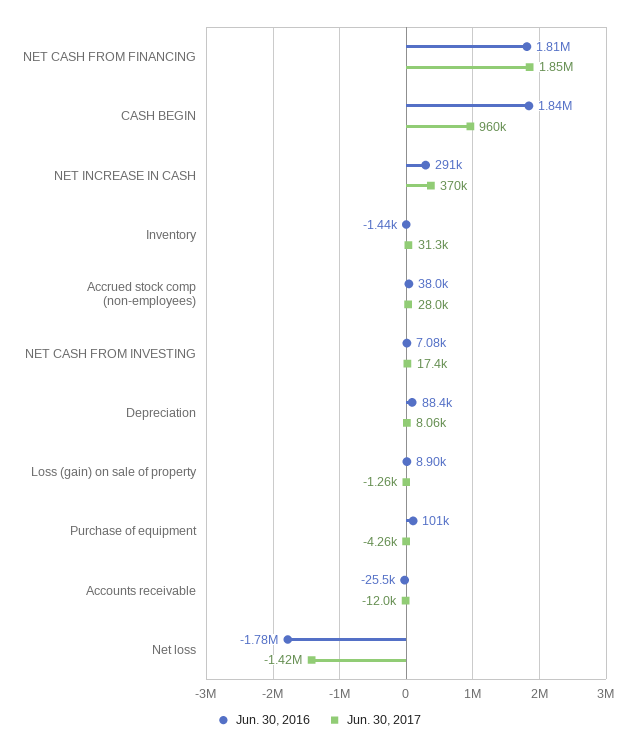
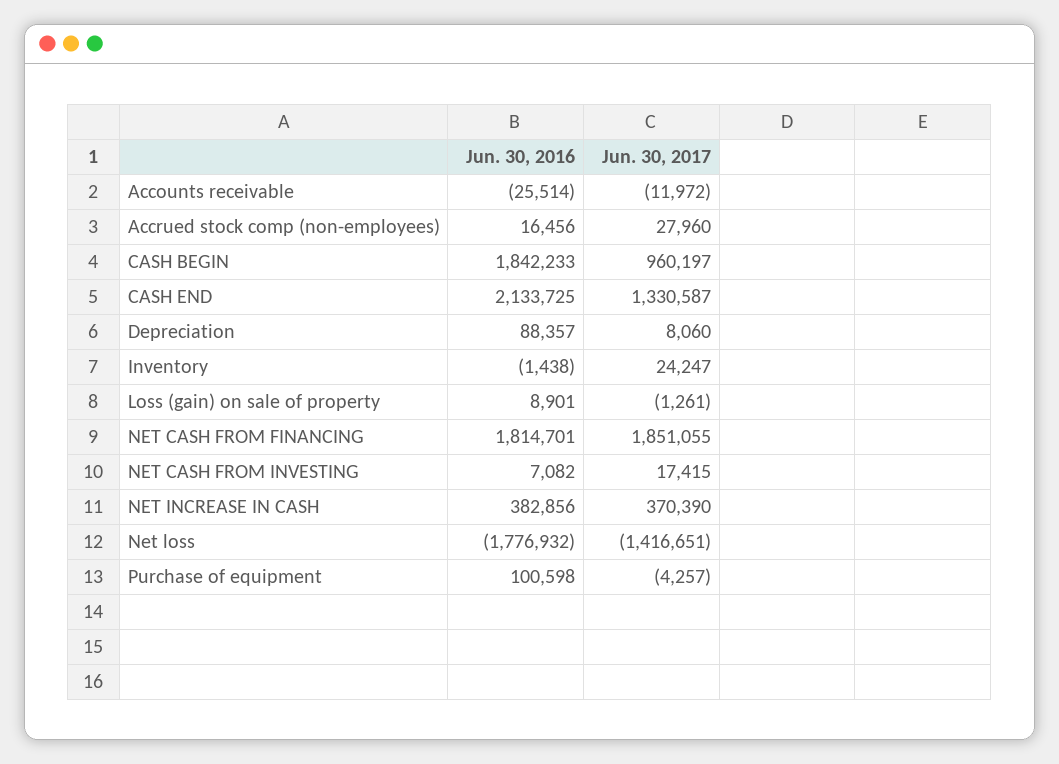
  {
    "Jun. 30, 2016": {
      "NET CASH FROM FINANCING": 1814701,
      "CASH BEGIN": 1842233,
-     "NET INCREASE IN CASH": 291000,
+     "NET INCREASE IN CASH": 382856,
      "Inventory": -1438,
-     "Accrued stock comp (non-employees)": 38000,
+     "Accrued stock comp (non-employees)": 16456,
      "NET CASH FROM INVESTING": 7082,
      "Depreciation": 88357,
      "Loss (gain) on sale of property": 8901,
      "Purchase of equipment": 100598,
      "Accounts receivable": -25514,
-     "Net loss": -1776932
+     "Net loss": -1776932,
+     "CASH END": 2133725
    },
    "Jun. 30, 2017": {
      "NET CASH FROM FINANCING": 1851055,
      "CASH BEGIN": 960197,
      "NET INCREASE IN CASH": 370390,
-     "Inventory": 31300,
+     "Inventory": 24247,
      "Accrued stock comp (non-employees)": 27960,
      "NET CASH FROM INVESTING": 17415,
      "Depreciation": 8060,
      "Loss (gain) on sale of property": -1261,
      "Purchase of equipment": -4257,
      "Accounts receivable": -11972,
-     "Net loss": -1416651
+     "Net loss": -1416651,
+     "CASH END": 1330587
    }
  }

